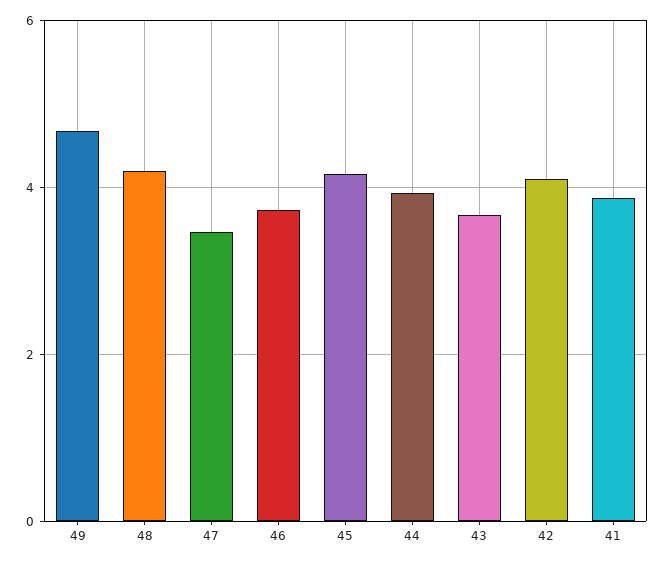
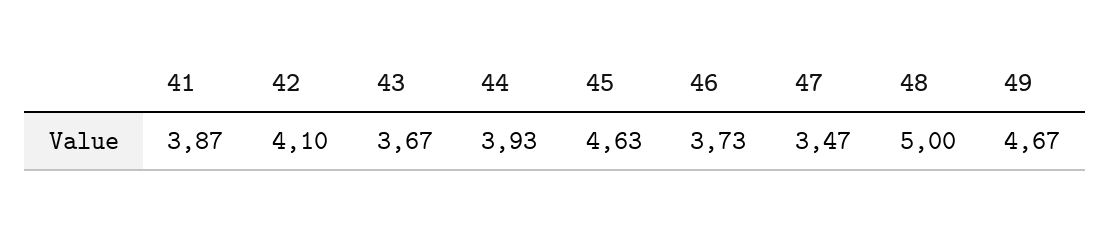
  {
    "49": 4.67,
-   "48": 4.2,
+   "48": 5,
    "47": 3.47,
    "46": 3.73,
-   "45": 4.2,
+   "45": 4.63,
    "44": 3.93,
    "43": 3.67,
    "42": 4.1,
    "41": 3.87
  }

